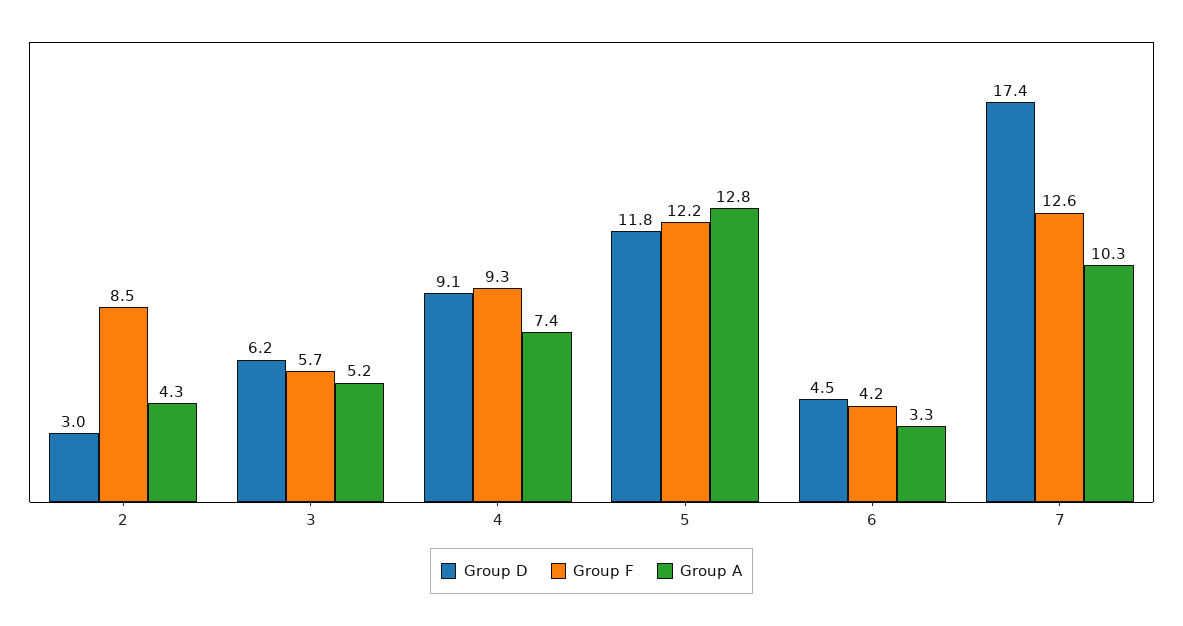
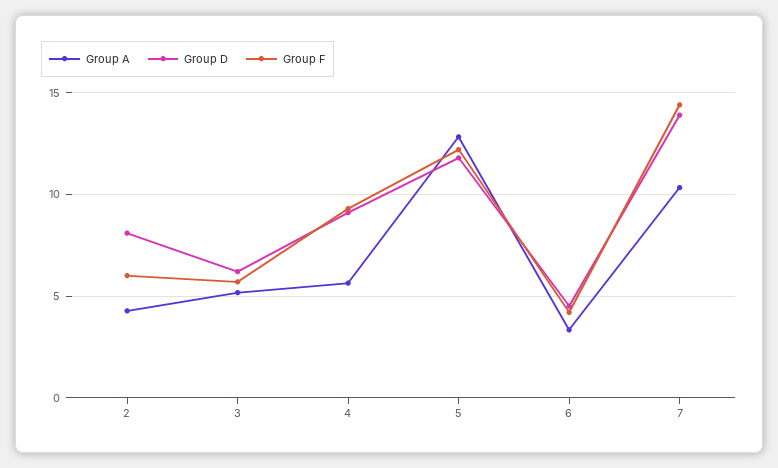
  {
    "Group D": {
-     "2": 3,
+     "2": 8,
      "3": 6.2,
      "4": 9.1,
      "5": 11.8,
      "6": 4.5,
-     "7": 17.4
+     "7": 14
    },
    "Group F": {
-     "2": 8.5,
+     "2": 6,
      "3": 5.7,
      "4": 9.3,
      "5": 12.2,
      "6": 4.2,
-     "7": 12.6
+     "7": 14.5
    },
    "Group A": {
      "2": 4.3,
      "3": 5.2,
-     "4": 7.4,
+     "4": 5.5,
      "5": 12.8,
      "6": 3.3,
      "7": 10.3
    }
  }

